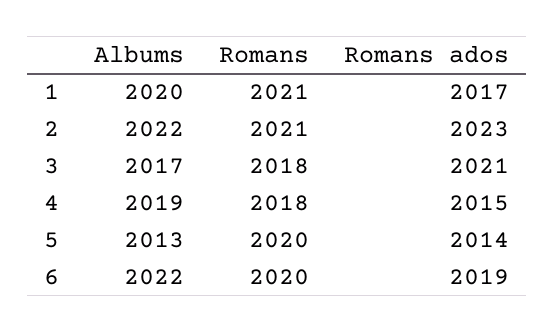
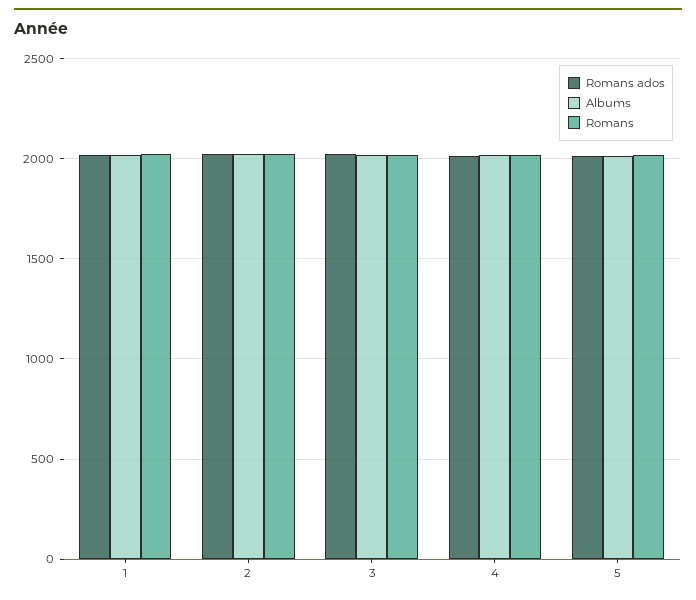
  {
    "Albums": {
      "1": 2020,
      "2": 2022,
      "3": 2017,
      "4": 2019,
-     "5": 2013,
+     "5": 2013
-     "6": 2022
    },
    "Romans": {
      "1": 2021,
      "2": 2021,
      "3": 2018,
      "4": 2018,
-     "5": 2020,
+     "5": 2020
-     "6": 2020
    },
    "Romans ados": {
      "1": 2017,
      "2": 2023,
      "3": 2021,
      "4": 2015,
-     "5": 2014,
+     "5": 2014
-     "6": 2019
    }
  }

